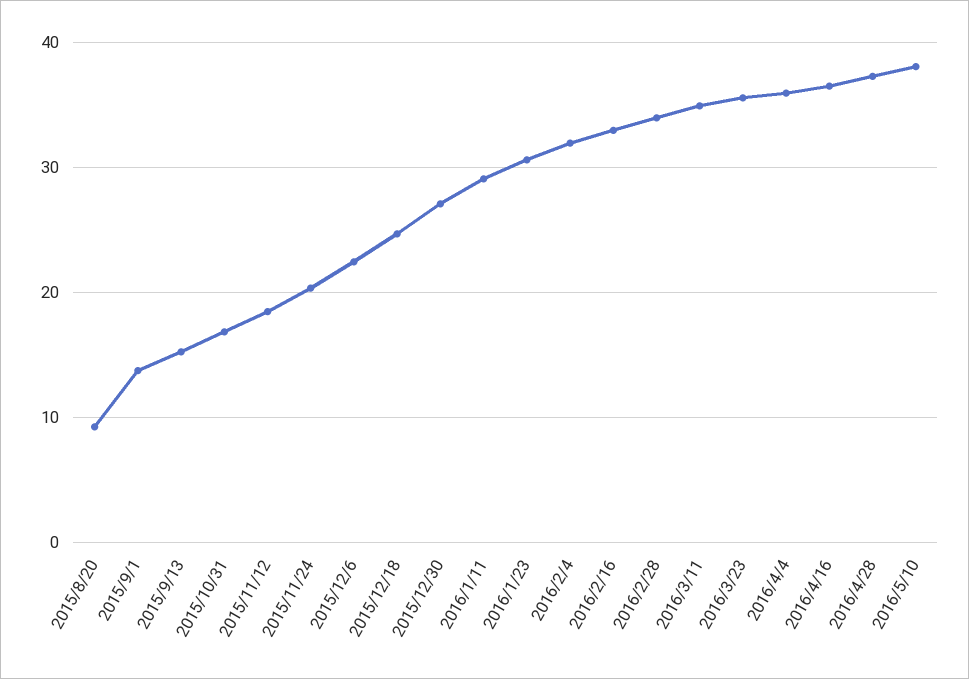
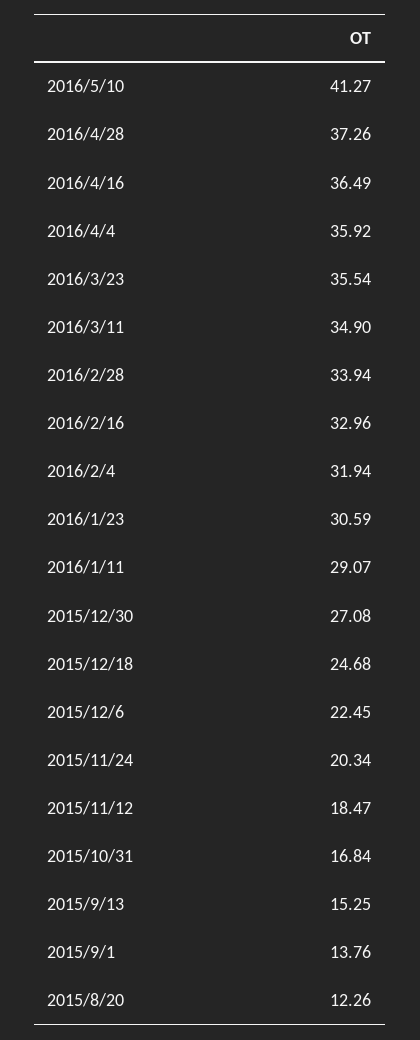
  {
-   "2015/8/20": 9,
+   "2015/8/20": 12.26,
    "2015/9/1": 13.76,
    "2015/9/13": 15.25,
    "2015/10/31": 16.84,
    "2015/11/12": 18.47,
    "2015/11/24": 20.34,
    "2015/12/6": 22.45,
    "2015/12/18": 24.68,
    "2015/12/30": 27.08,
    "2016/1/11": 29.07,
    "2016/1/23": 30.59,
    "2016/2/4": 31.94,
    "2016/2/16": 32.96,
    "2016/2/28": 33.94,
    "2016/3/11": 34.9,
    "2016/3/23": 35.54,
    "2016/4/4": 35.92,
    "2016/4/16": 36.49,
    "2016/4/28": 37.26,
-   "2016/5/10": 38
+   "2016/5/10": 41.27
  }

